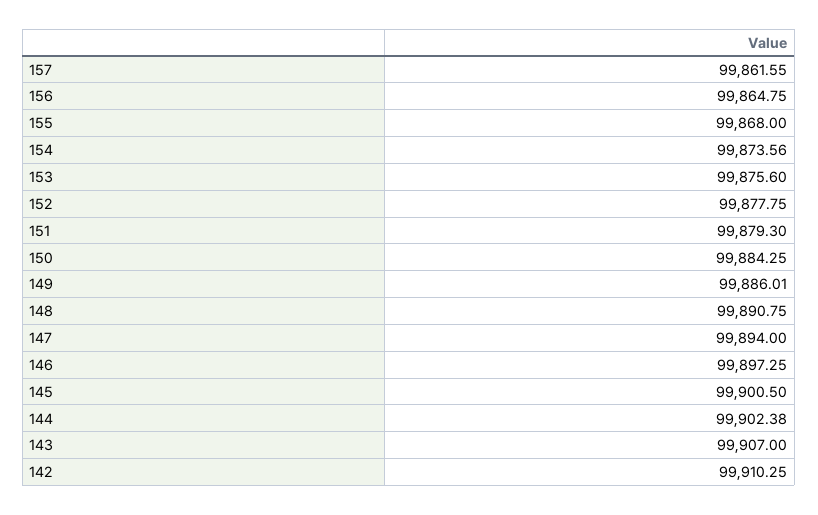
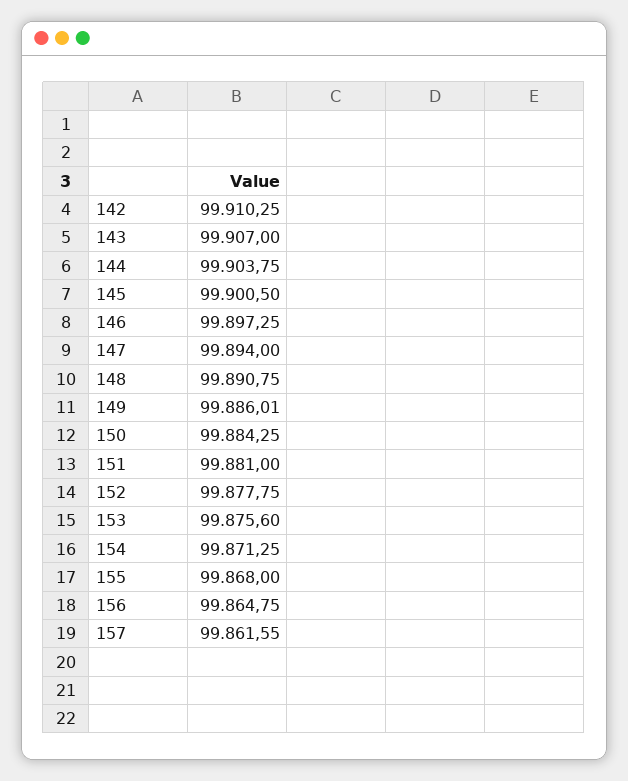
  {
    "157": 99861.55,
    "156": 99864.75,
    "155": 99868,
-   "154": 99873.56,
+   "154": 99871.25,
    "153": 99875.6,
    "152": 99877.75,
-   "151": 99879.3,
+   "151": 99881,
    "150": 99884.25,
    "149": 99886.01,
    "148": 99890.75,
    "147": 99894,
    "146": 99897.25,
    "145": 99900.5,
-   "144": 99902.38,
+   "144": 99903.75,
    "143": 99907,
    "142": 99910.25
  }

